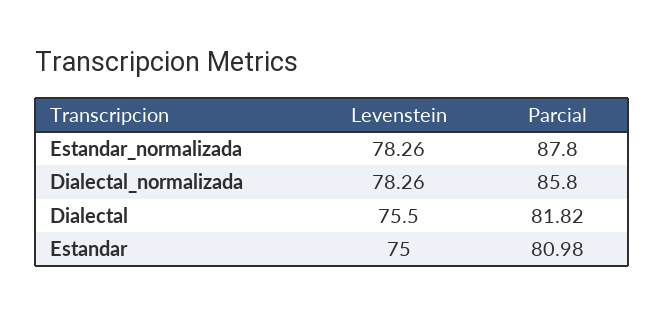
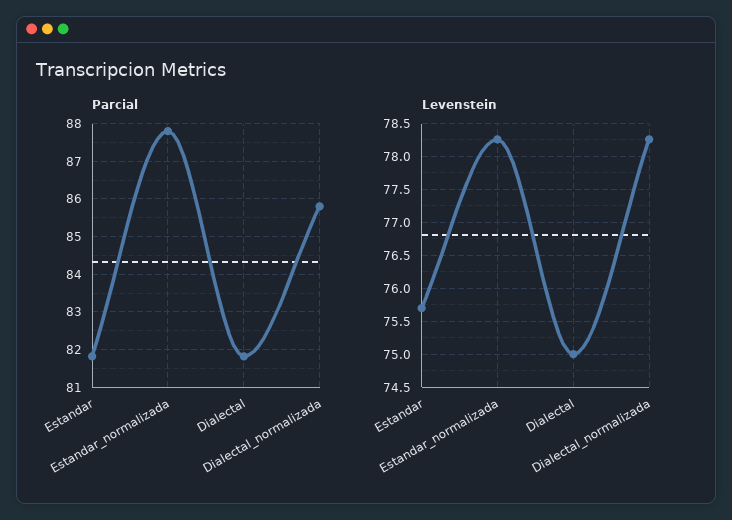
  {
    "Levenstein": {
      "Estandar_normalizada": 78.26,
      "Dialectal_normalizada": 78.26,
-     "Dialectal": 75.5,
+     "Dialectal": 75,
-     "Estandar": 75
+     "Estandar": 75.7
    },
    "Parcial": {
      "Estandar_normalizada": 87.8,
      "Dialectal_normalizada": 85.8,
      "Dialectal": 81.82,
-     "Estandar": 80.98
+     "Estandar": 81.8
    }
  }

